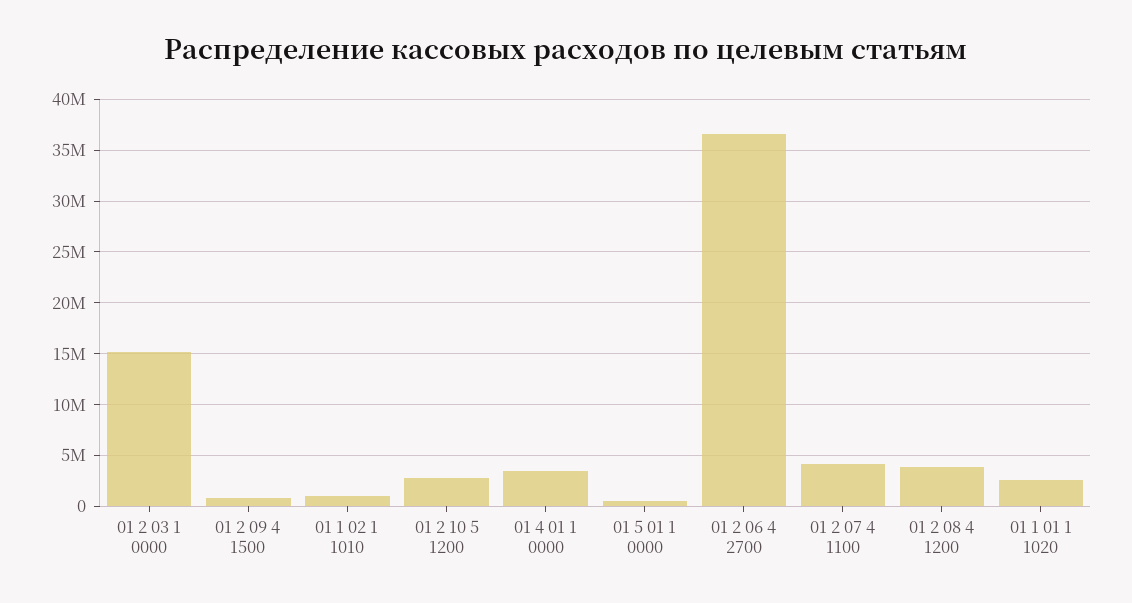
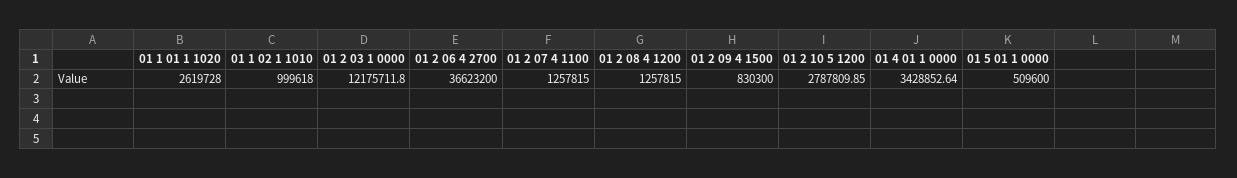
  {
-   "01 2 03 1 0000": 15000000,
+   "01 2 03 1 0000": 12175711.8,
    "01 2 09 4 1500": 830300,
    "01 1 02 1 1010": 999618,
    "01 2 10 5 1200": 2787809.85,
    "01 4 01 1 0000": 3428852.64,
    "01 5 01 1 0000": 509600,
    "01 2 06 4 2700": 36623200,
-   "01 2 07 4 1100": 4000000,
+   "01 2 07 4 1100": 1257815,
-   "01 2 08 4 1200": 4000000,
+   "01 2 08 4 1200": 1257815,
    "01 1 01 1 1020": 2619728
  }

